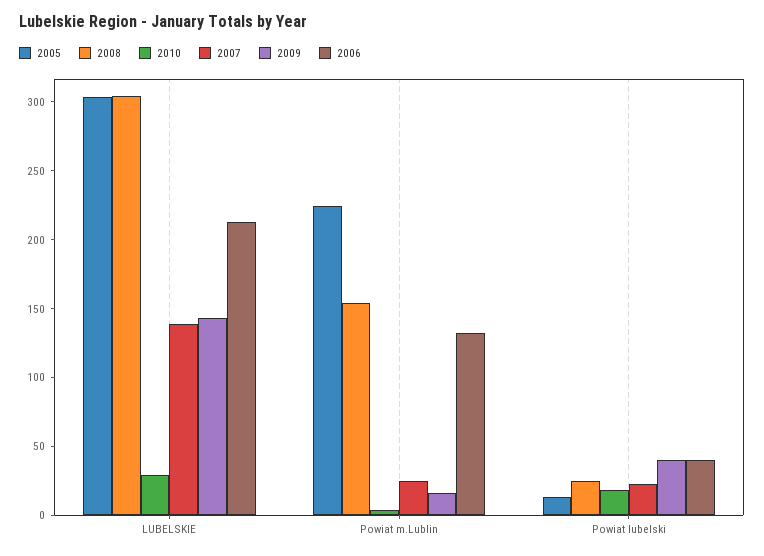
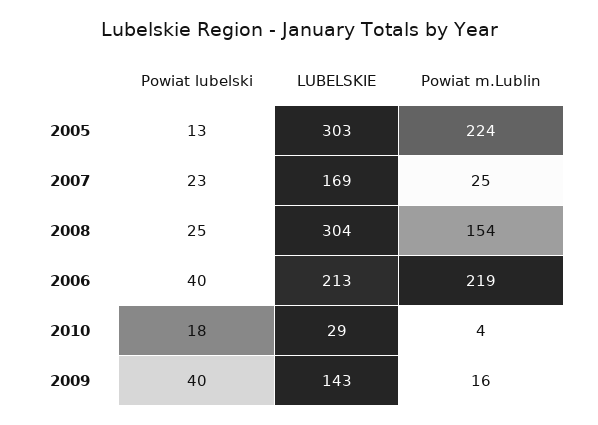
  {
    "2005": {
      "LUBELSKIE": 303,
      "Powiat m.Lublin": 224,
      "Powiat lubelski": 13
    },
    "2008": {
      "LUBELSKIE": 304,
      "Powiat m.Lublin": 154,
      "Powiat lubelski": 25
    },
    "2010": {
      "LUBELSKIE": 29,
      "Powiat m.Lublin": 4,
      "Powiat lubelski": 18
    },
    "2007": {
-     "LUBELSKIE": 140,
+     "LUBELSKIE": 169,
      "Powiat m.Lublin": 25,
      "Powiat lubelski": 23
    },
    "2009": {
      "LUBELSKIE": 143,
      "Powiat m.Lublin": 16,
      "Powiat lubelski": 40
    },
    "2006": {
      "LUBELSKIE": 213,
-     "Powiat m.Lublin": 130,
+     "Powiat m.Lublin": 219,
      "Powiat lubelski": 40
    }
  }

